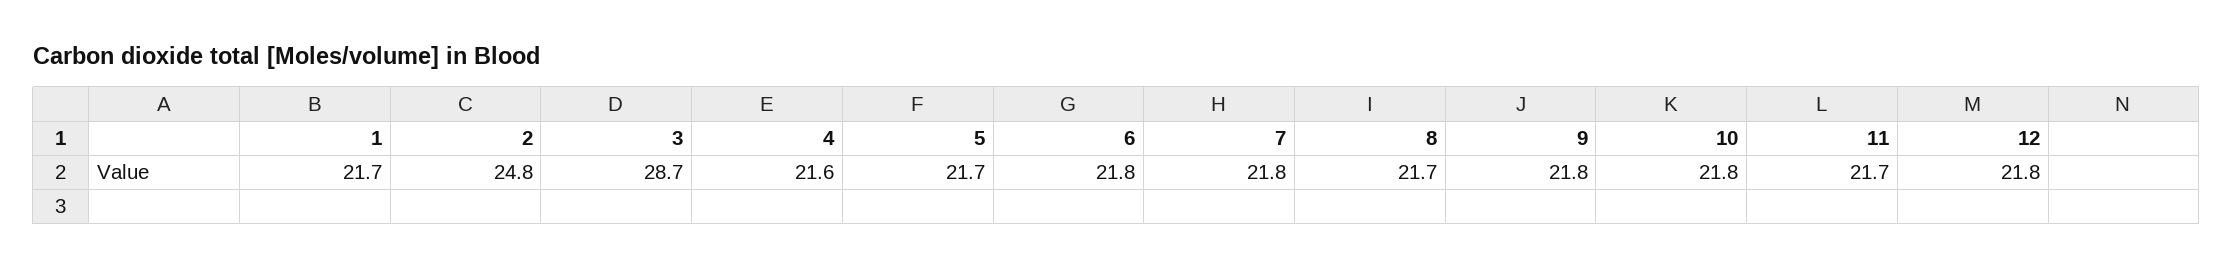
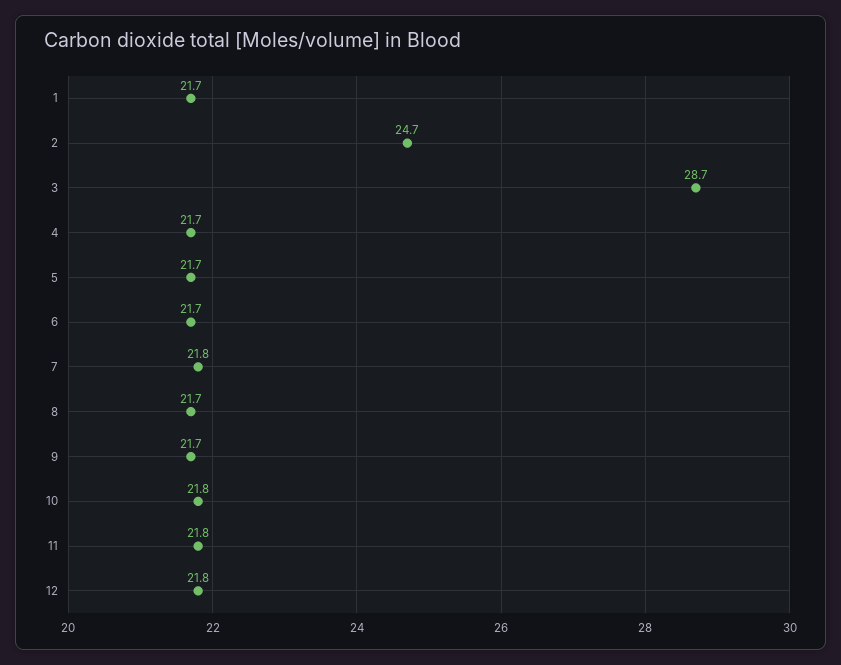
  {
    "1": 21.7,
-   "2": 24.8,
+   "2": 24.7,
    "3": 28.7,
-   "4": 21.6,
+   "4": 21.7,
    "5": 21.7,
-   "6": 21.8,
+   "6": 21.7,
    "7": 21.8,
    "8": 21.7,
-   "9": 21.8,
+   "9": 21.7,
    "10": 21.8,
-   "11": 21.7,
+   "11": 21.8,
    "12": 21.8
  }

